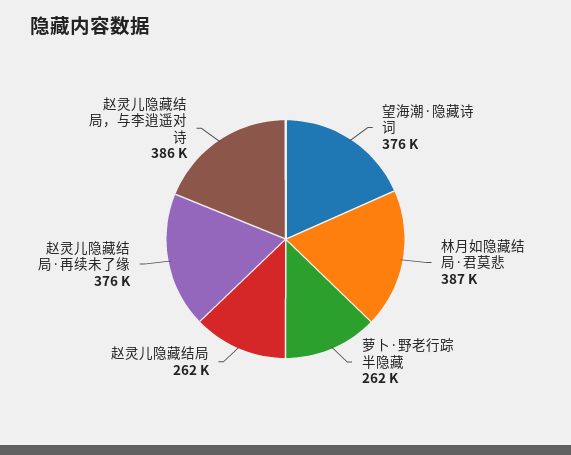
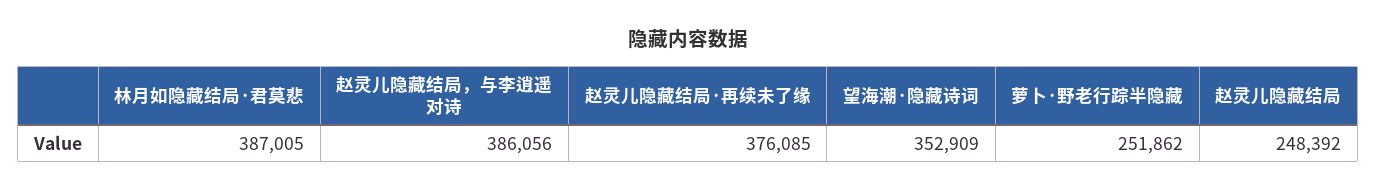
  {
-   "望海潮·隐藏诗词": 376000,
+   "望海潮·隐藏诗词": 352909,
    "林月如隐藏结局·君莫悲": 387005,
-   "萝卜·野老行踪半隐藏": 262000,
+   "萝卜·野老行踪半隐藏": 251862,
-   "赵灵儿隐藏结局": 262000,
+   "赵灵儿隐藏结局": 248392,
    "赵灵儿隐藏结局·再续未了缘": 376085,
    "赵灵儿隐藏结局，与李逍遥对诗": 386056
  }

